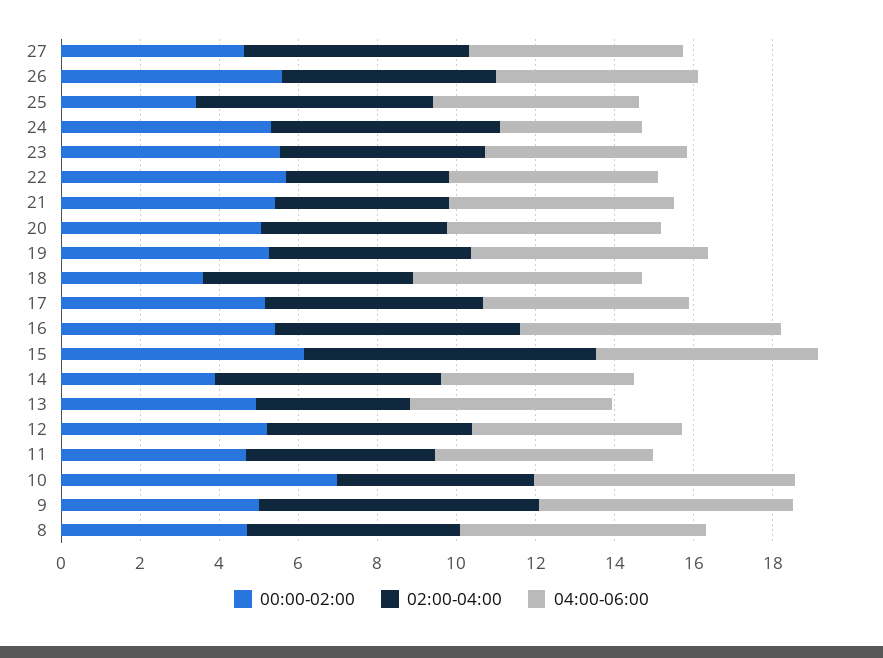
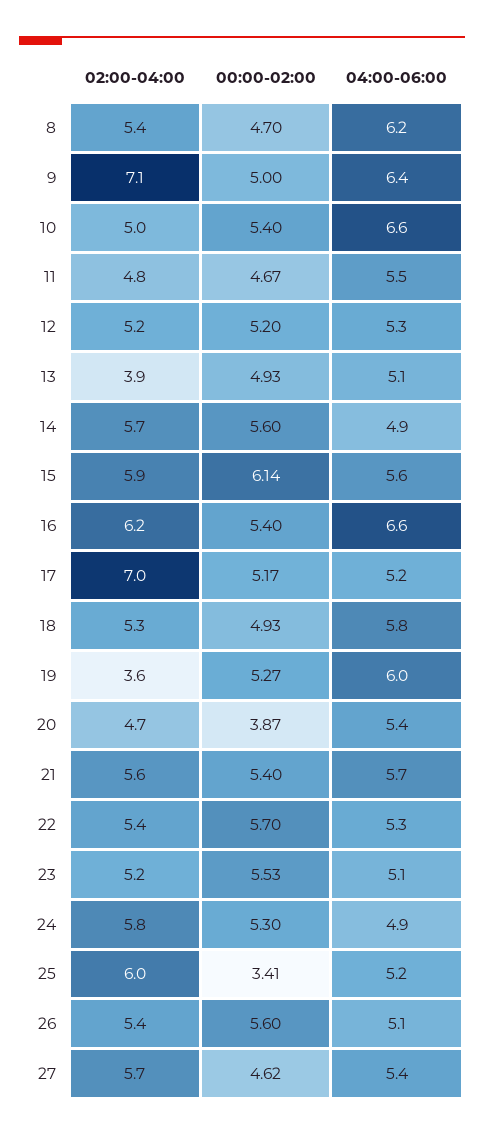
  {
    "00:00-02:00": {
      "27": 4.62,
      "26": 5.6,
      "25": 3.41,
      "24": 5.3,
      "23": 5.53,
      "22": 5.7,
      "21": 5.4,
-     "20": 5,
+     "20": 3.87,
      "19": 5.27,
-     "18": 3.5,
+     "18": 4.93,
      "17": 5.17,
      "16": 5.4,
      "15": 6.14,
-     "14": 4,
+     "14": 5.6,
      "13": 4.93,
      "12": 5.2,
      "11": 4.67,
-     "10": 7,
+     "10": 5.4,
      "9": 5,
      "8": 4.7
    },
    "02:00-04:00": {
      "27": 5.7,
      "26": 5.4,
      "25": 6,
      "24": 5.8,
      "23": 5.2,
-     "22": 4,
+     "22": 5.4,
-     "21": 4.5,
+     "21": 5.6,
      "20": 4.7,
-     "19": 5,
+     "19": 3.6,
      "18": 5.3,
-     "17": 5.5,
+     "17": 7,
      "16": 6.2,
-     "15": 7.5,
+     "15": 5.9,
      "14": 5.7,
      "13": 3.9,
      "12": 5.2,
      "11": 4.8,
      "10": 5,
      "9": 7.1,
      "8": 5.4
    },
    "04:00-06:00": {
      "27": 5.4,
      "26": 5.1,
      "25": 5.2,
-     "24": 3.5,
+     "24": 4.9,
      "23": 5.1,
      "22": 5.3,
      "21": 5.7,
      "20": 5.4,
      "19": 6,
      "18": 5.8,
      "17": 5.2,
      "16": 6.6,
      "15": 5.6,
      "14": 4.9,
      "13": 5.1,
      "12": 5.3,
      "11": 5.5,
      "10": 6.6,
      "9": 6.4,
      "8": 6.2
    }
  }

